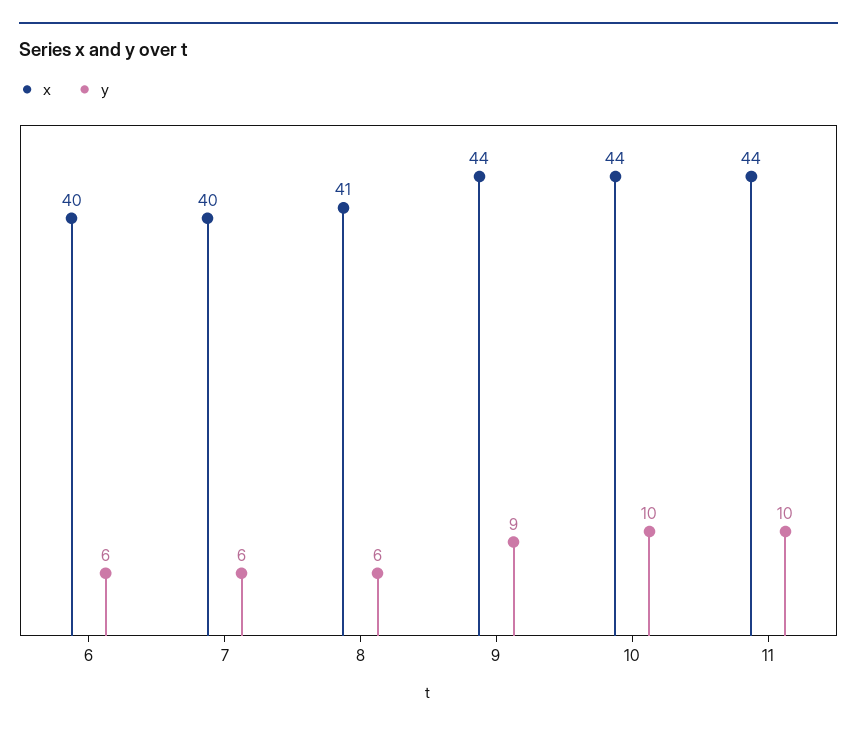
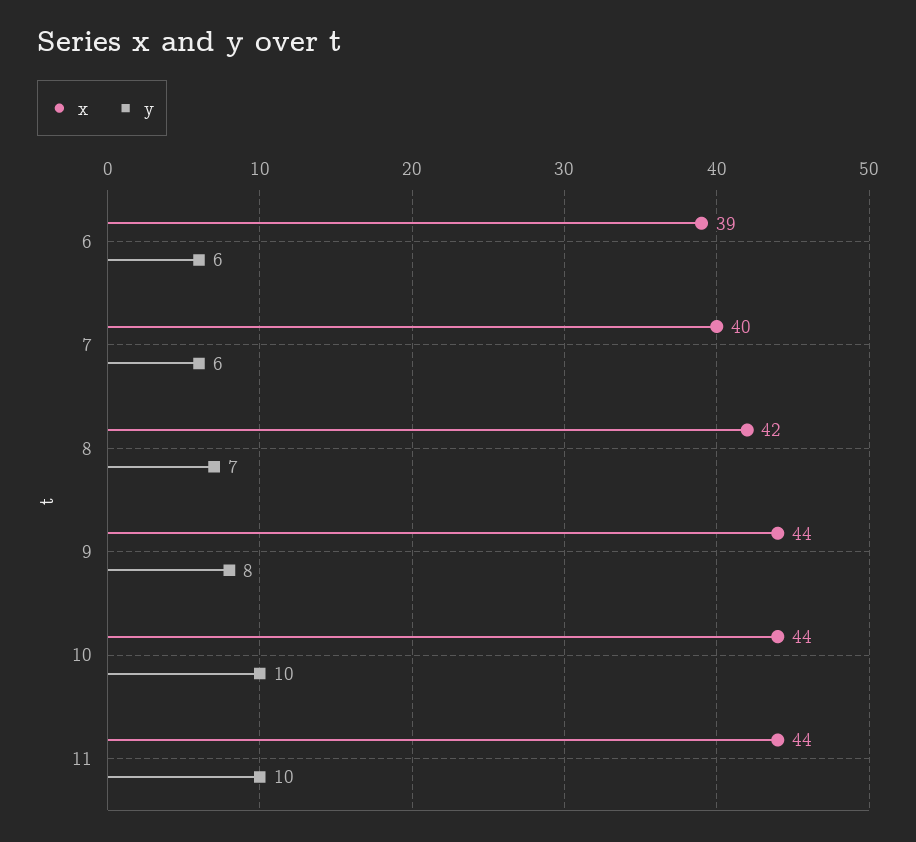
  {
    "x": {
-     "6": 40,
+     "6": 39,
      "7": 40,
-     "8": 41,
+     "8": 42,
      "9": 44,
      "10": 44,
      "11": 44
    },
    "y": {
      "6": 6,
      "7": 6,
-     "8": 6,
+     "8": 7,
-     "9": 9,
+     "9": 8,
      "10": 10,
      "11": 10
    }
  }

